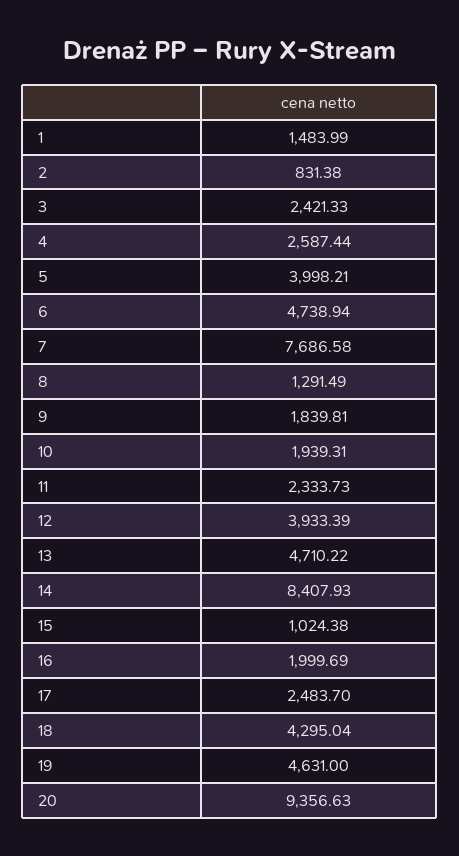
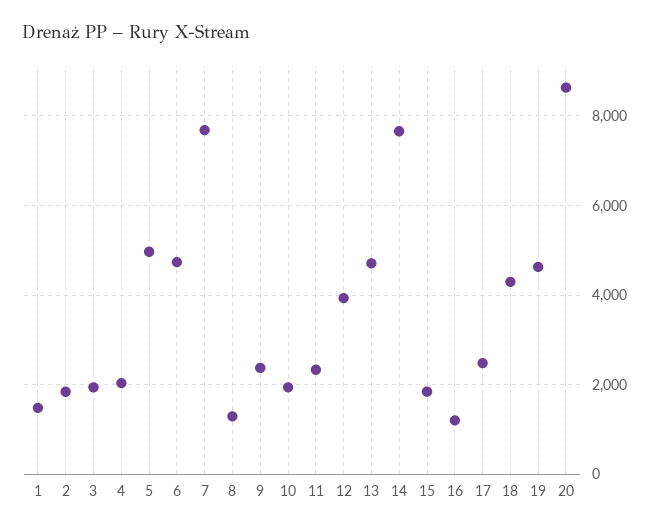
  {
    "1": 1483.99,
-   "2": 831.38,
+   "2": 1800,
-   "3": 2421.33,
+   "3": 2000,
-   "4": 2587.44,
+   "4": 2000,
-   "5": 3998.21,
+   "5": 5000,
    "6": 4738.94,
    "7": 7686.58,
    "8": 1291.49,
-   "9": 1839.81,
+   "9": 2400,
    "10": 1939.31,
    "11": 2333.73,
    "12": 3933.39,
    "13": 4710.22,
-   "14": 8407.93,
+   "14": 7600,
-   "15": 1024.38,
+   "15": 1800,
-   "16": 1999.69,
+   "16": 1200,
    "17": 2483.7,
    "18": 4295.04,
    "19": 4631,
-   "20": 9356.63
+   "20": 8600
  }

